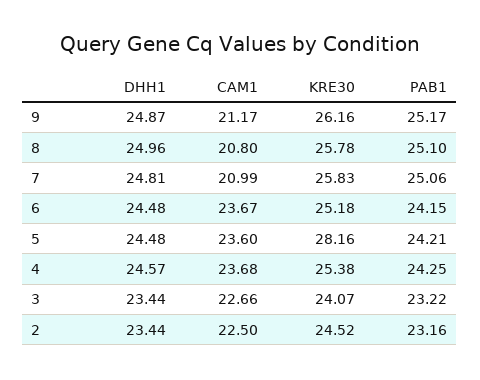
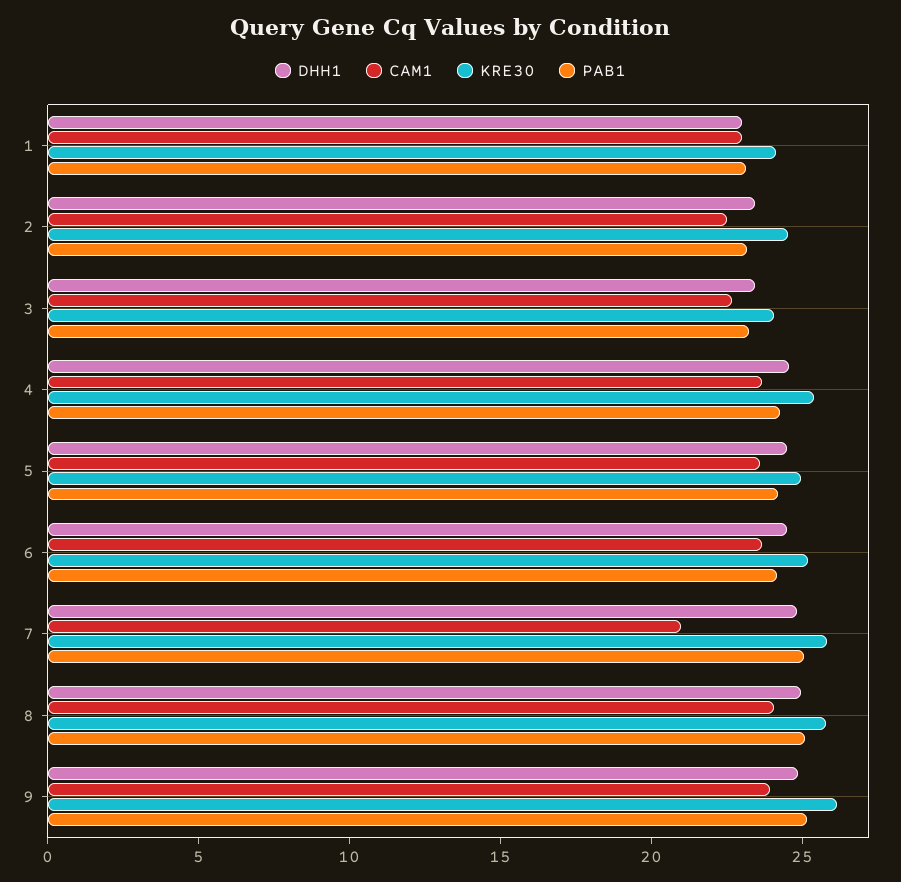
  {
    "DHH1": {
      "9": 24.87,
      "8": 24.96,
      "7": 24.81,
      "6": 24.48,
      "5": 24.48,
      "4": 24.57,
      "3": 23.44,
-     "2": 23.44
+     "2": 23.44,
+     "1": 23
    },
    "CAM1": {
-     "9": 21.17,
+     "9": 24,
-     "8": 20.8,
+     "8": 24,
      "7": 20.99,
      "6": 23.67,
      "5": 23.6,
      "4": 23.68,
      "3": 22.66,
-     "2": 22.5
+     "2": 22.5,
+     "1": 23
    },
    "KRE30": {
      "9": 26.16,
      "8": 25.78,
      "7": 25.83,
      "6": 25.18,
-     "5": 28.16,
+     "5": 25,
      "4": 25.38,
      "3": 24.07,
-     "2": 24.52
+     "2": 24.52,
+     "1": 24
    },
    "PAB1": {
      "9": 25.17,
      "8": 25.1,
      "7": 25.06,
      "6": 24.15,
      "5": 24.21,
      "4": 24.25,
      "3": 23.22,
-     "2": 23.16
+     "2": 23.16,
+     "1": 23
    }
  }

